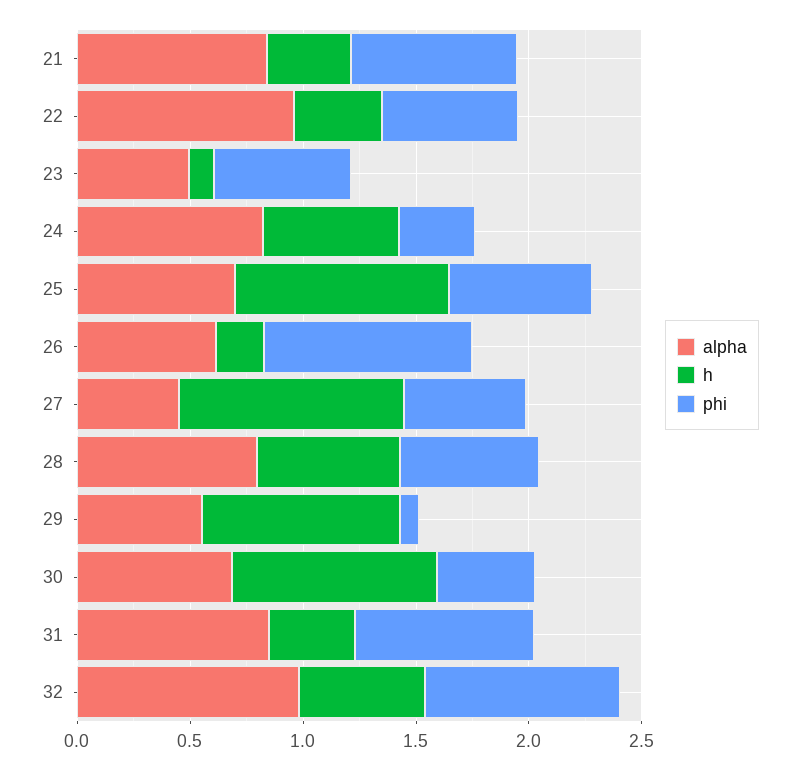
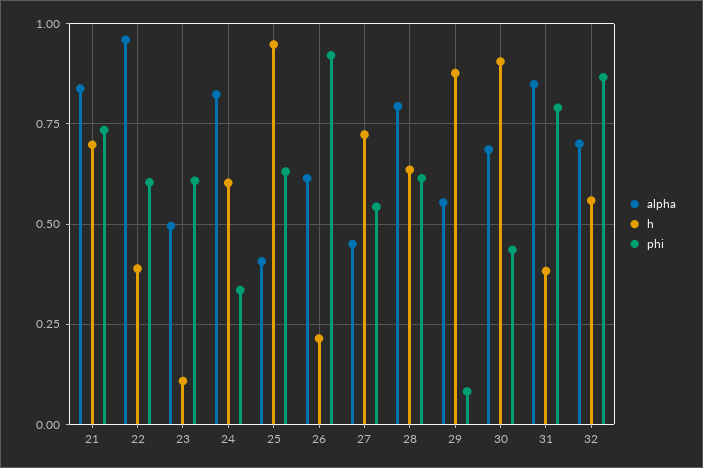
  {
    "alpha": {
      "21": 0.85,
      "22": 0.95,
      "23": 0.5,
      "24": 0.825,
-     "25": 0.7,
+     "25": 0.4,
      "26": 0.625,
      "27": 0.45,
      "28": 0.8,
      "29": 0.55,
      "30": 0.675,
      "31": 0.85,
-     "32": 1
+     "32": 0.7
    },
    "h": {
-     "21": 0.4,
+     "21": 0.7,
      "22": 0.4,
      "23": 0.1,
      "24": 0.6,
      "25": 0.95,
      "26": 0.225,
-     "27": 1,
+     "27": 0.725,
      "28": 0.625,
      "29": 0.875,
      "30": 0.9,
      "31": 0.375,
      "32": 0.55
    },
    "phi": {
      "21": 0.725,
      "22": 0.6,
      "23": 0.6,
      "24": 0.325,
      "25": 0.625,
      "26": 0.925,
      "27": 0.55,
      "28": 0.625,
      "29": 0.075,
      "30": 0.425,
      "31": 0.8,
      "32": 0.875
    }
  }

